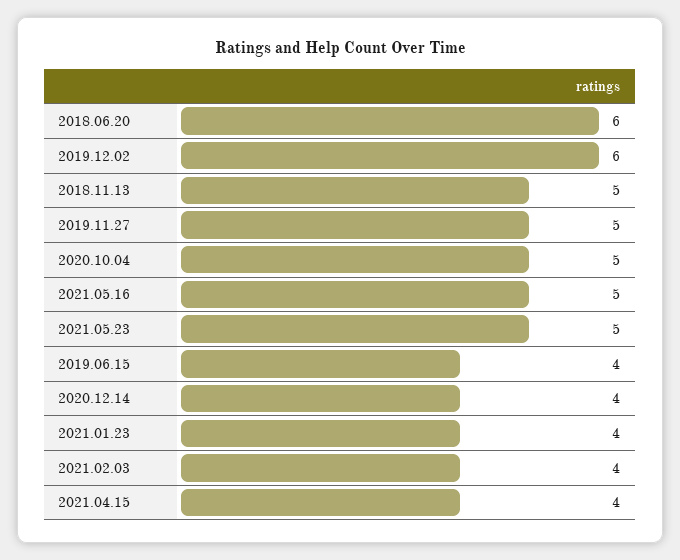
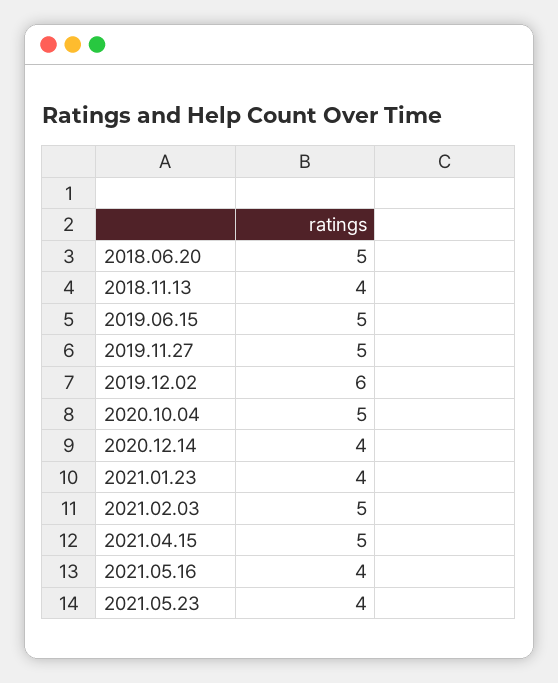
  {
-   "2018.06.20": 6,
+   "2018.06.20": 5,
    "2019.12.02": 6,
-   "2018.11.13": 5,
+   "2018.11.13": 4,
    "2019.11.27": 5,
    "2020.10.04": 5,
-   "2021.05.16": 5,
+   "2021.05.16": 4,
-   "2021.05.23": 5,
+   "2021.05.23": 4,
-   "2019.06.15": 4,
+   "2019.06.15": 5,
    "2020.12.14": 4,
    "2021.01.23": 4,
-   "2021.02.03": 4,
+   "2021.02.03": 5,
-   "2021.04.15": 4
+   "2021.04.15": 5
  }

